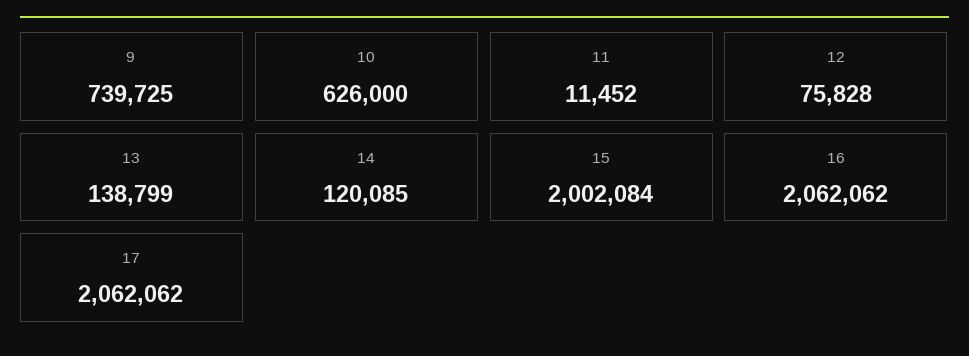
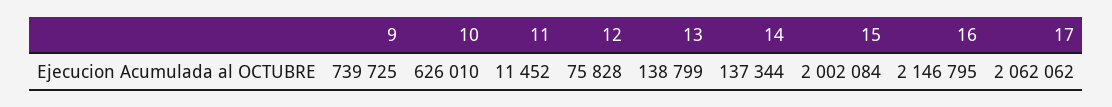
  {
    "9": 739725,
-   "10": 626000,
+   "10": 626010,
    "11": 11452,
    "12": 75828,
    "13": 138799,
-   "14": 120085,
+   "14": 137344,
    "15": 2002084,
-   "16": 2062062,
+   "16": 2146795,
    "17": 2062062
  }

